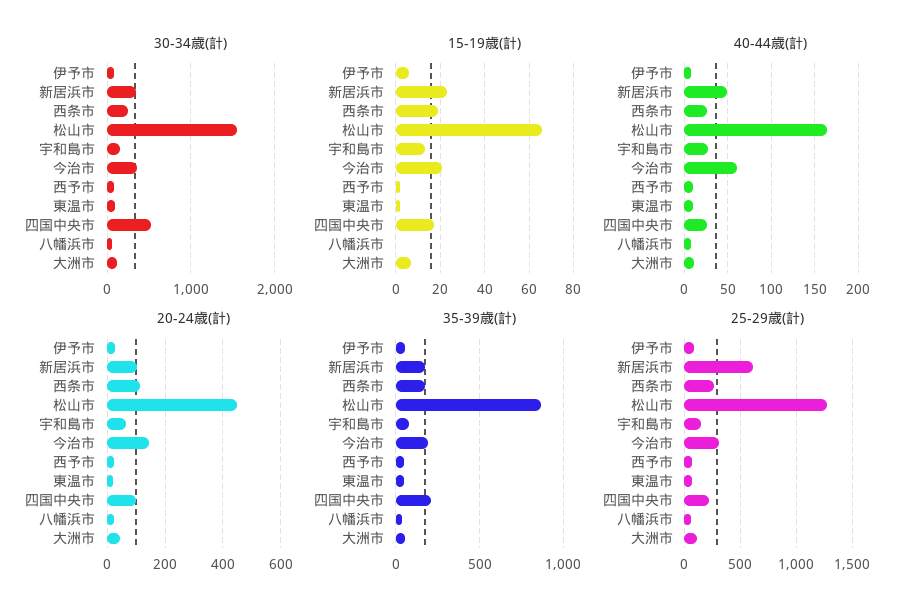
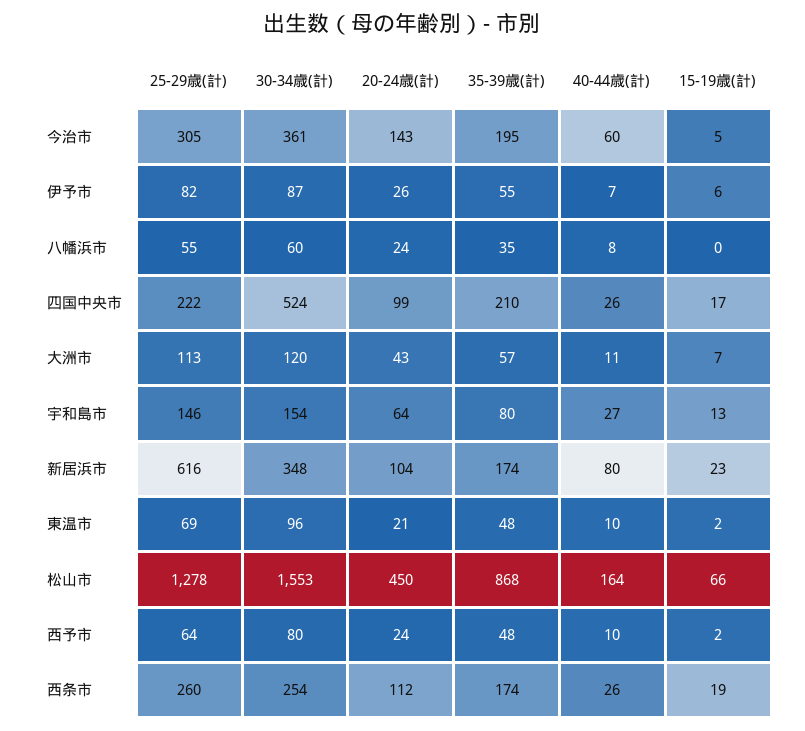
  {
    "30-34歳(計)": {
      "伊予市": 87,
      "新居浜市": 348,
      "西条市": 254,
      "松山市": 1553,
      "宇和島市": 154,
      "今治市": 361,
      "西予市": 80,
      "東温市": 96,
      "四国中央市": 524,
      "八幡浜市": 60,
      "大洲市": 120
    },
    "15-19歳(計)": {
      "伊予市": 6,
      "新居浜市": 23,
      "西条市": 19,
      "松山市": 66,
      "宇和島市": 13,
-     "今治市": 20,
+     "今治市": 5,
      "西予市": 2,
      "東温市": 2,
      "四国中央市": 17,
      "八幡浜市": 0,
      "大洲市": 7
    },
    "40-44歳(計)": {
      "伊予市": 7,
-     "新居浜市": 50,
+     "新居浜市": 80,
      "西条市": 26,
      "松山市": 164,
      "宇和島市": 27,
      "今治市": 60,
      "西予市": 10,
      "東温市": 10,
      "四国中央市": 26,
      "八幡浜市": 8,
      "大洲市": 11
    },
    "20-24歳(計)": {
      "伊予市": 26,
      "新居浜市": 104,
      "西条市": 112,
      "松山市": 450,
      "宇和島市": 64,
      "今治市": 143,
      "西予市": 24,
      "東温市": 21,
      "四国中央市": 99,
      "八幡浜市": 24,
      "大洲市": 43
    },
    "35-39歳(計)": {
      "伊予市": 55,
      "新居浜市": 174,
      "西条市": 174,
      "松山市": 868,
      "宇和島市": 80,
      "今治市": 195,
      "西予市": 48,
      "東温市": 48,
      "四国中央市": 210,
      "八幡浜市": 35,
      "大洲市": 57
    },
    "25-29歳(計)": {
      "伊予市": 82,
      "新居浜市": 616,
      "西条市": 260,
      "松山市": 1278,
      "宇和島市": 146,
      "今治市": 305,
      "西予市": 64,
      "東温市": 69,
      "四国中央市": 222,
      "八幡浜市": 55,
      "大洲市": 113
    }
  }

